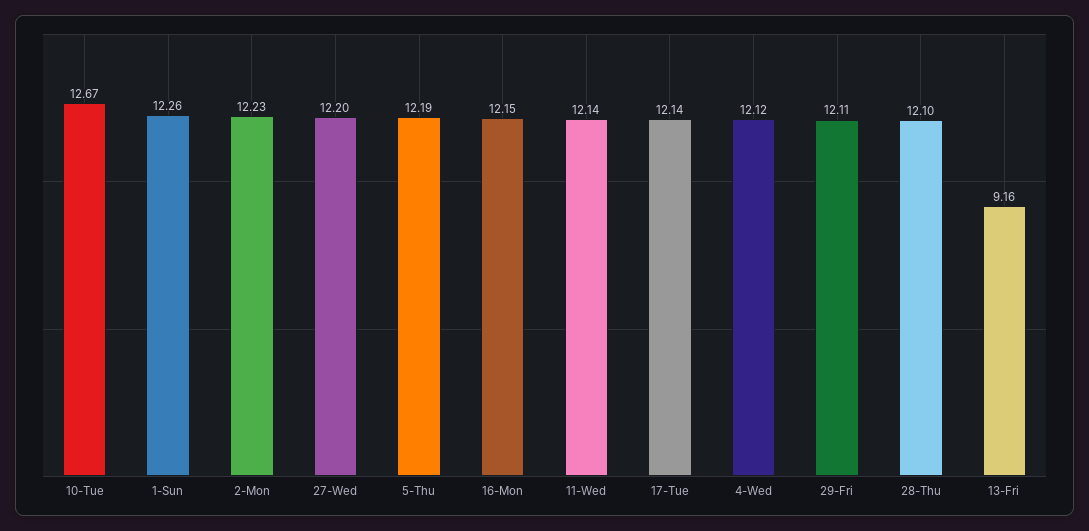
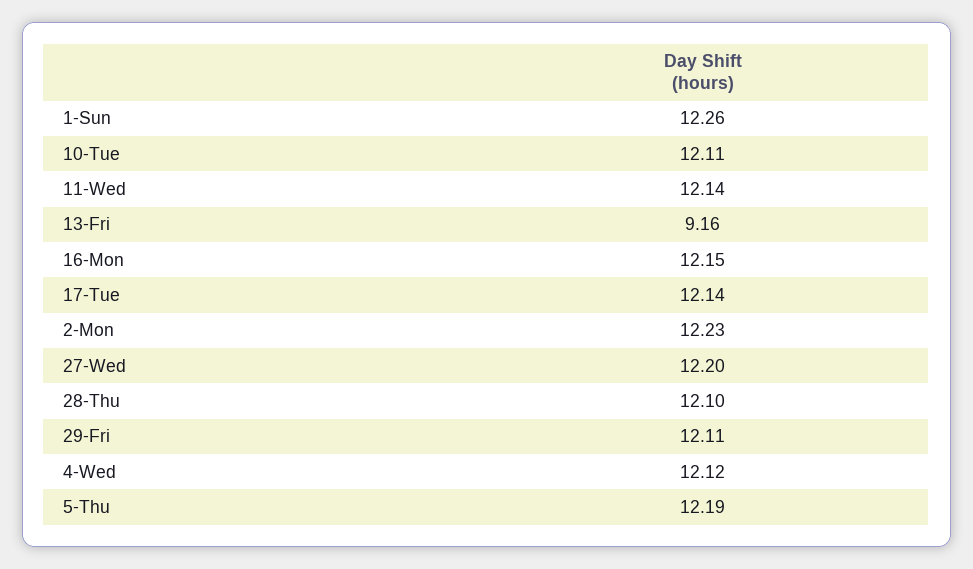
  {
-   "10-Tue": 12.67,
+   "10-Tue": 12.11,
    "1-Sun": 12.26,
    "2-Mon": 12.23,
    "27-Wed": 12.2,
    "5-Thu": 12.19,
    "16-Mon": 12.15,
    "11-Wed": 12.14,
    "17-Tue": 12.14,
    "4-Wed": 12.12,
    "29-Fri": 12.11,
    "28-Thu": 12.1,
    "13-Fri": 9.16
  }

